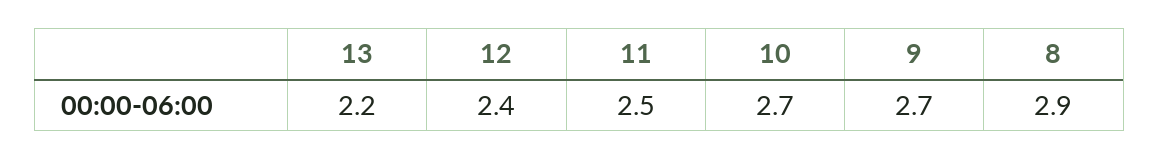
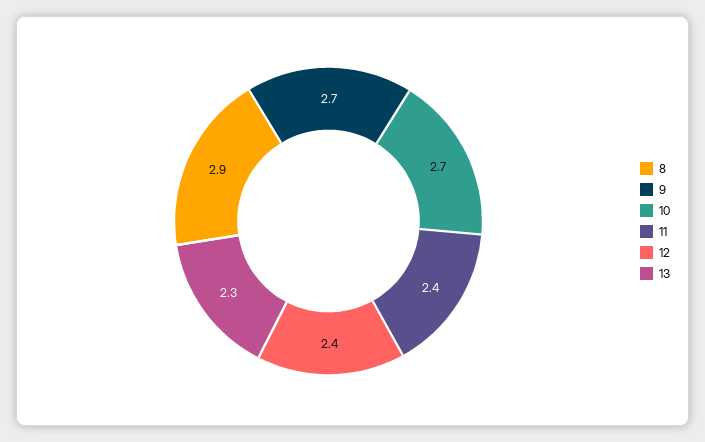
  {
-   "13": 2.2,
+   "13": 2.3,
    "12": 2.4,
-   "11": 2.5,
+   "11": 2.4,
    "10": 2.7,
    "9": 2.7,
    "8": 2.9
  }

